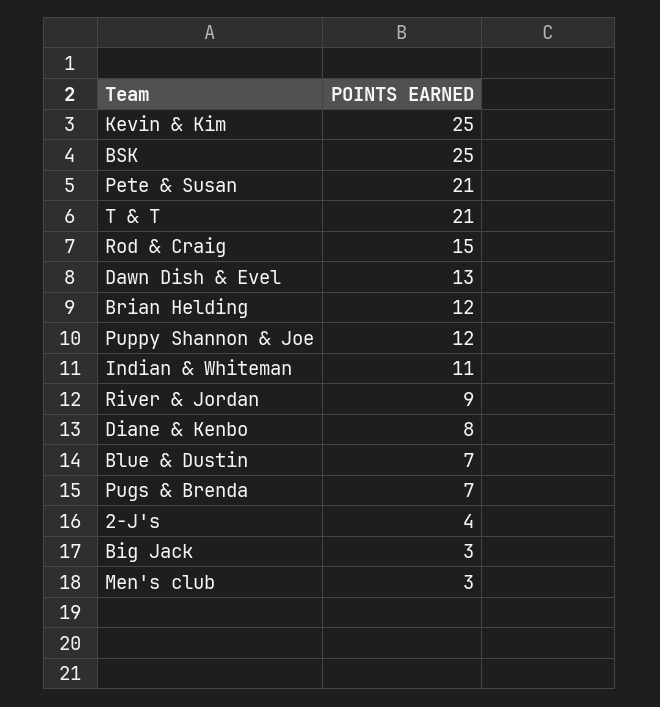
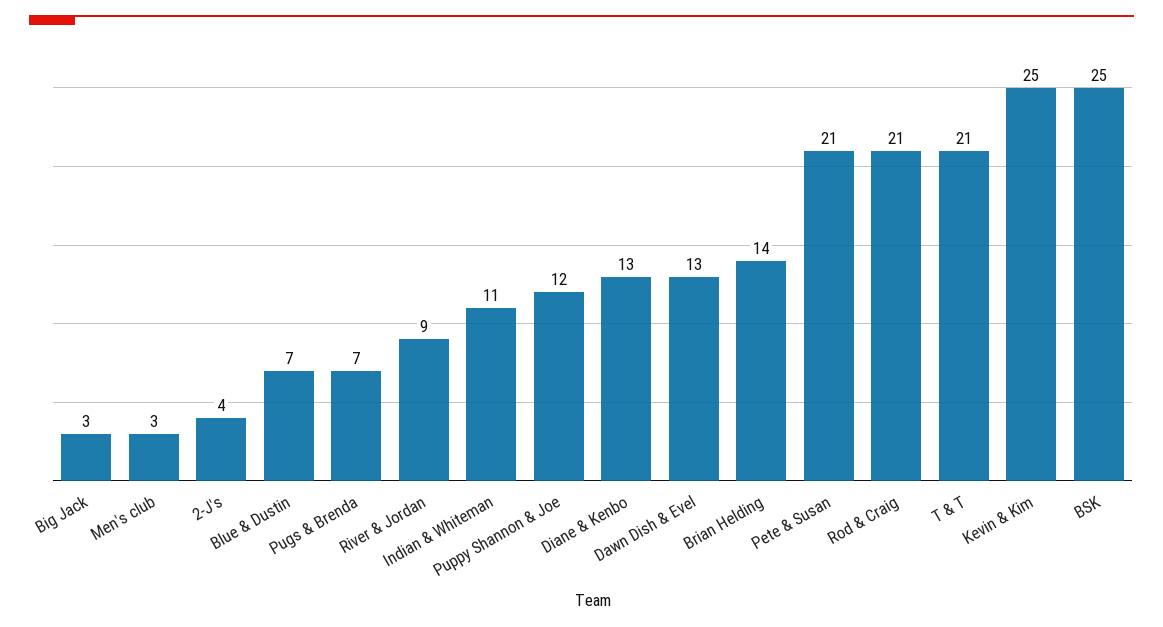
  {
    "Kevin & Kim": 25,
    "BSK": 25,
    "Pete & Susan": 21,
    "T & T": 21,
-   "Rod & Craig": 15,
+   "Rod & Craig": 21,
    "Dawn Dish & Evel": 13,
-   "Brian Helding": 12,
+   "Brian Helding": 14,
    "Puppy Shannon & Joe": 12,
    "Indian & Whiteman": 11,
    "River & Jordan": 9,
-   "Diane & Kenbo": 8,
+   "Diane & Kenbo": 13,
    "Blue & Dustin": 7,
    "Pugs & Brenda": 7,
    "2-J's": 4,
    "Big Jack": 3,
    "Men's club": 3
  }

